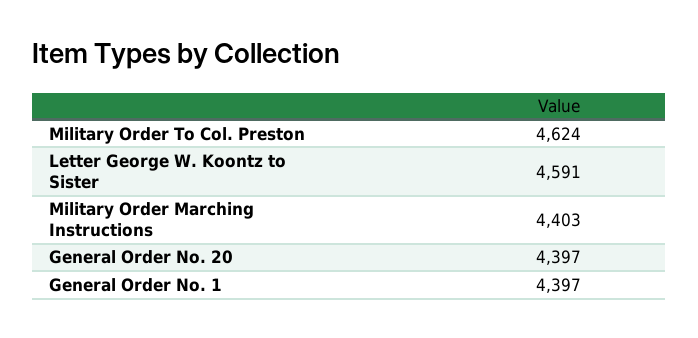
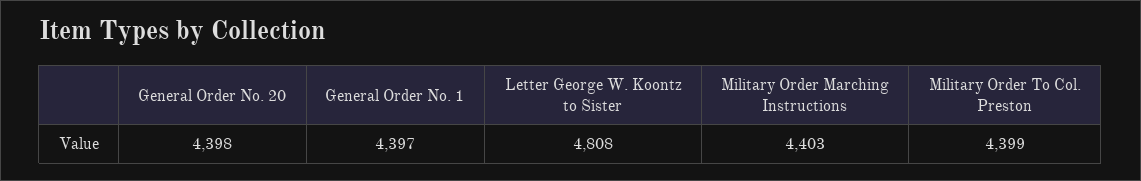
  {
-   "Military Order To Col. Preston": 4624,
+   "Military Order To Col. Preston": 4399,
-   "Letter George W. Koontz to Sister": 4591,
+   "Letter George W. Koontz to Sister": 4808,
    "Military Order Marching Instructions": 4403,
-   "General Order No. 20": 4397,
+   "General Order No. 20": 4398,
    "General Order No. 1": 4397
  }

